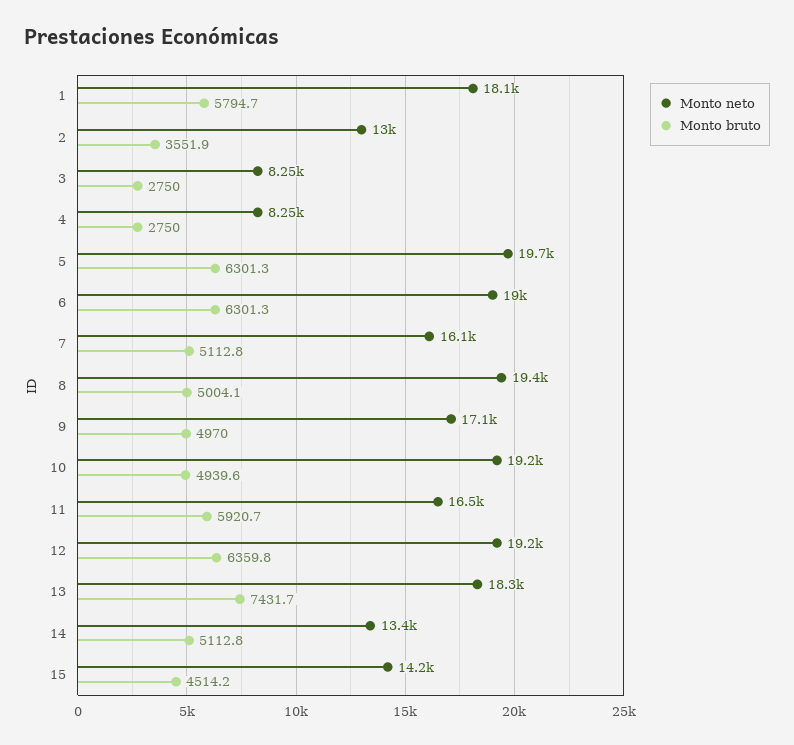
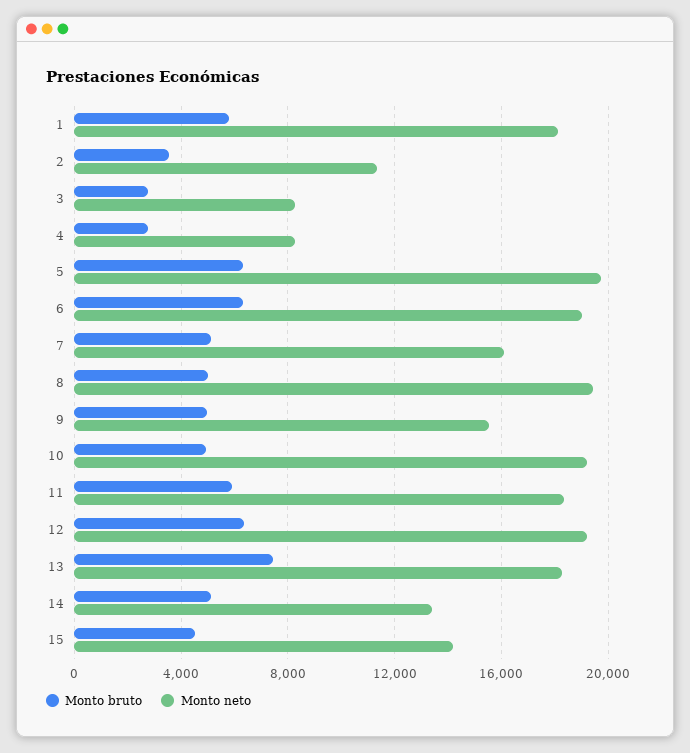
  {
    "Monto neto": {
      "1": 18100,
-     "2": 13000,
+     "2": 11500,
      "3": 8250,
      "4": 8250,
      "5": 19700,
      "6": 19000,
      "7": 16100,
      "8": 19400,
-     "9": 17100,
+     "9": 15500,
      "10": 19200,
-     "11": 16500,
+     "11": 18500,
      "12": 19200,
      "13": 18300,
      "14": 13400,
      "15": 14200
    },
    "Monto bruto": {
      "1": 5794.7,
      "2": 3551.9,
      "3": 2750,
      "4": 2750,
      "5": 6301.3,
      "6": 6301.3,
      "7": 5112.8,
      "8": 5004.1,
      "9": 4970,
      "10": 4939.6,
      "11": 5920.7,
      "12": 6359.8,
      "13": 7431.7,
      "14": 5112.8,
      "15": 4514.2
    }
  }

